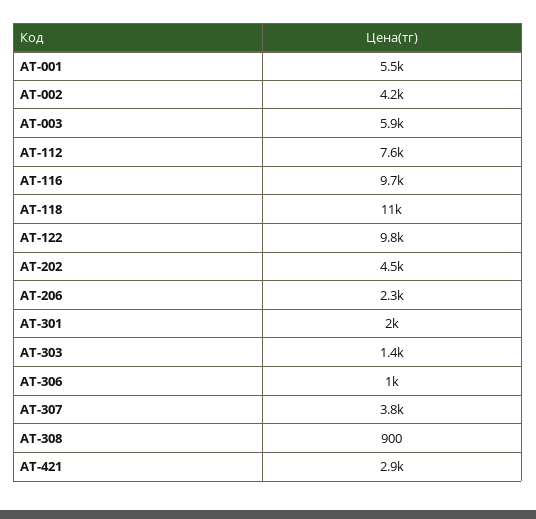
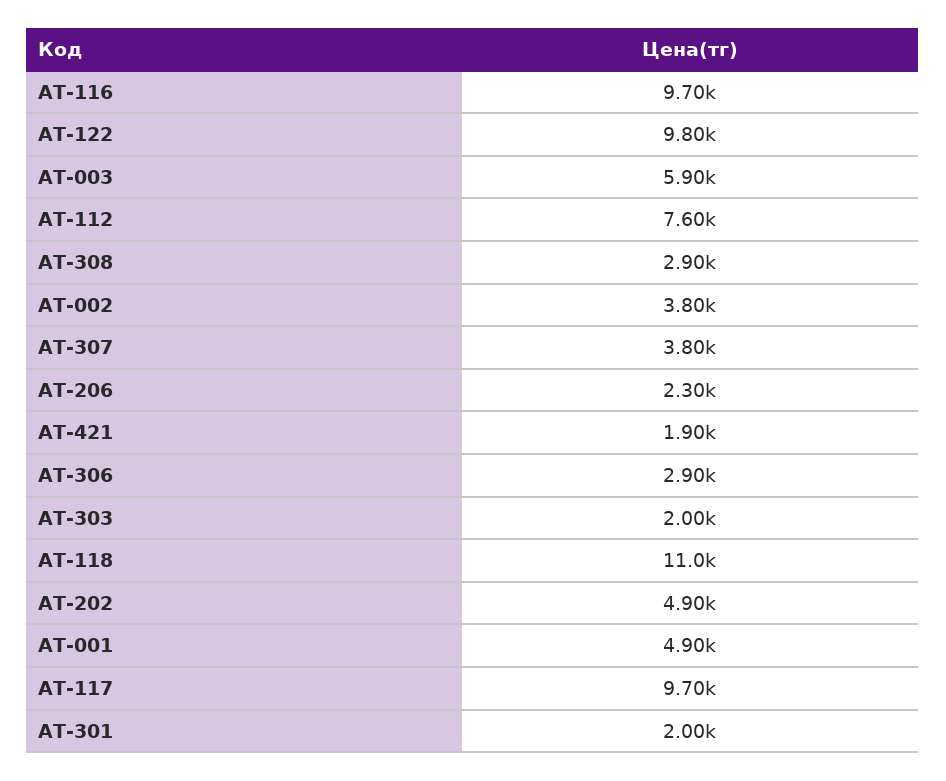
  {
-   "AT-001": 5500,
+   "AT-001": 4900,
-   "AT-002": 4200,
+   "AT-002": 3800,
    "AT-003": 5900,
    "AT-112": 7600,
    "AT-116": 9700,
    "AT-118": 11000,
    "AT-122": 9800,
-   "AT-202": 4500,
+   "AT-202": 4900,
    "AT-206": 2300,
    "AT-301": 2000,
-   "AT-303": 1400,
+   "AT-303": 2000,
-   "AT-306": 1000,
+   "AT-306": 2900,
    "AT-307": 3800,
-   "AT-308": 900,
+   "AT-308": 2900,
-   "AT-421": 2900
+   "AT-421": 1900,
+   "AT-117": 9700
  }

